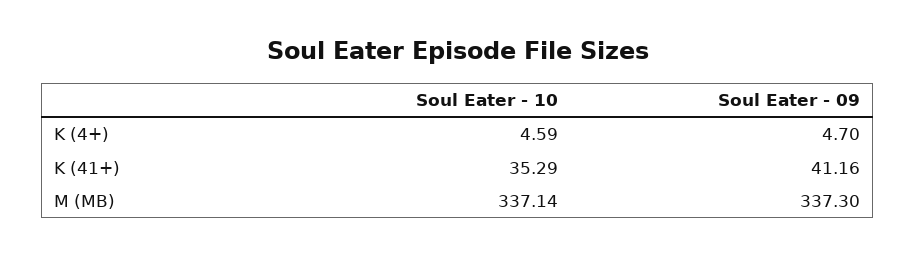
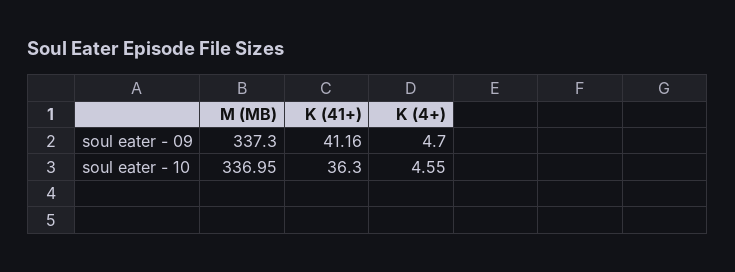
  {
    "Soul Eater - 10": {
-     "K (4+)": 4.59,
+     "K (4+)": 4.55,
-     "K (41+)": 35.29,
+     "K (41+)": 36.3,
-     "M (MB)": 337.14
+     "M (MB)": 336.95
    },
    "Soul Eater - 09": {
      "K (4+)": 4.7,
      "K (41+)": 41.16,
      "M (MB)": 337.3
    }
  }

